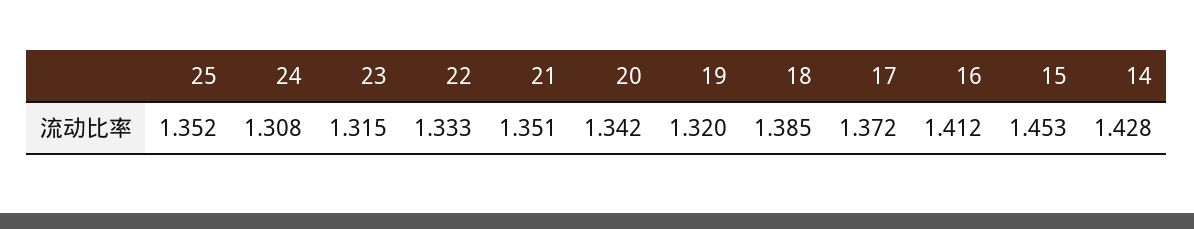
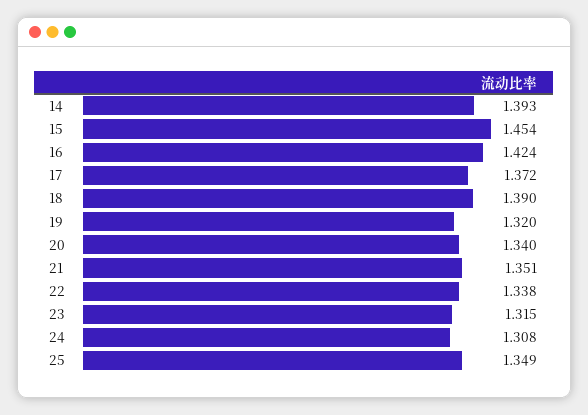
  {
-   "25": 1.352,
+   "25": 1.349,
    "24": 1.308,
    "23": 1.315,
-   "22": 1.333,
+   "22": 1.338,
    "21": 1.351,
-   "20": 1.342,
+   "20": 1.34,
    "19": 1.32,
-   "18": 1.385,
+   "18": 1.39,
    "17": 1.372,
-   "16": 1.412,
+   "16": 1.424,
-   "15": 1.453,
+   "15": 1.454,
-   "14": 1.428
+   "14": 1.393
  }

